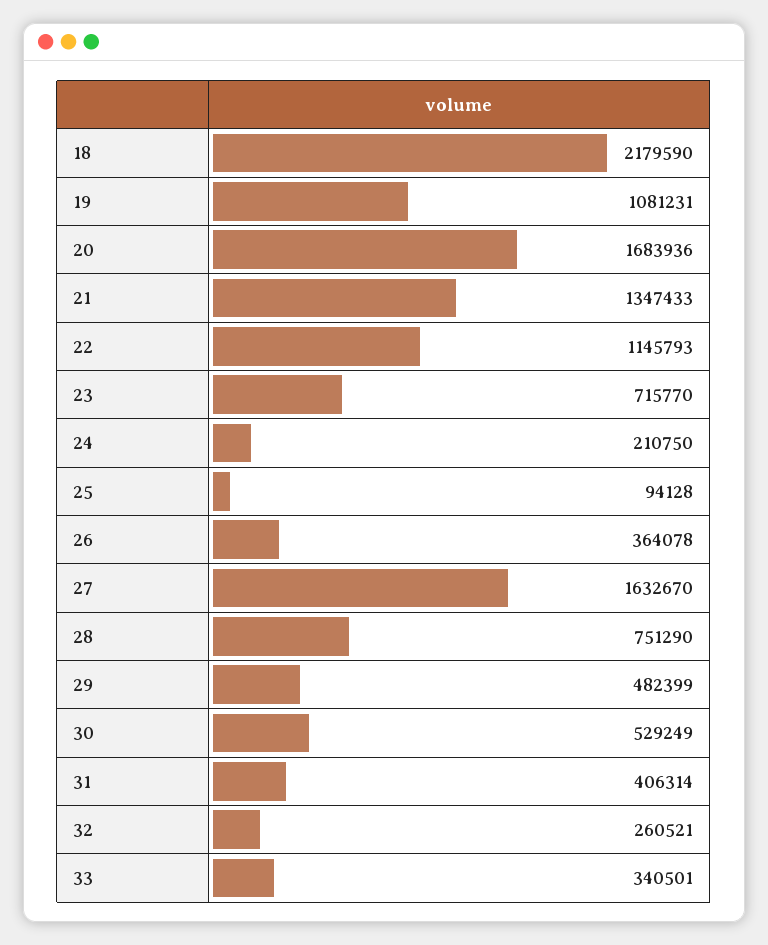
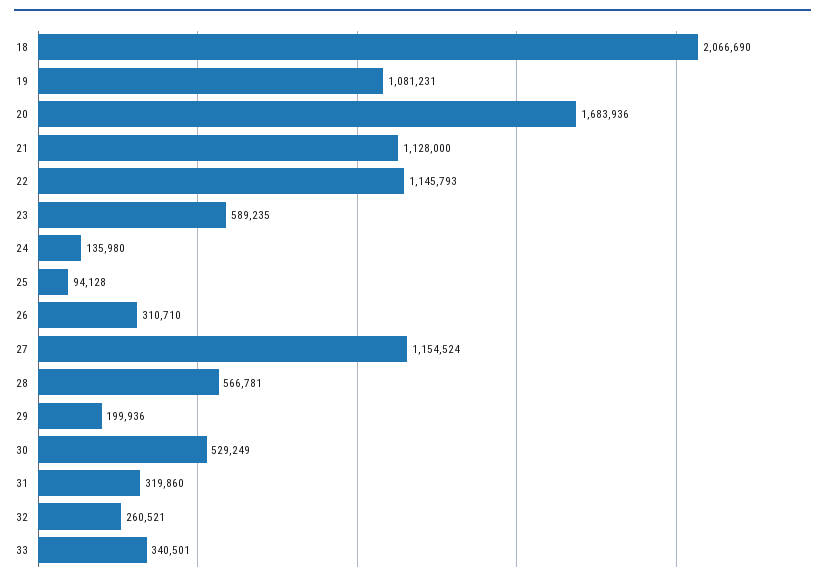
  {
-   "18": 2179590,
+   "18": 2066690,
    "19": 1081231,
    "20": 1683936,
-   "21": 1347433,
+   "21": 1128000,
    "22": 1145793,
-   "23": 715770,
+   "23": 589235,
-   "24": 210750,
+   "24": 135980,
    "25": 94128,
-   "26": 364078,
+   "26": 310710,
-   "27": 1632670,
+   "27": 1154524,
-   "28": 751290,
+   "28": 566781,
-   "29": 482399,
+   "29": 199936,
    "30": 529249,
-   "31": 406314,
+   "31": 319860,
    "32": 260521,
    "33": 340501
  }

